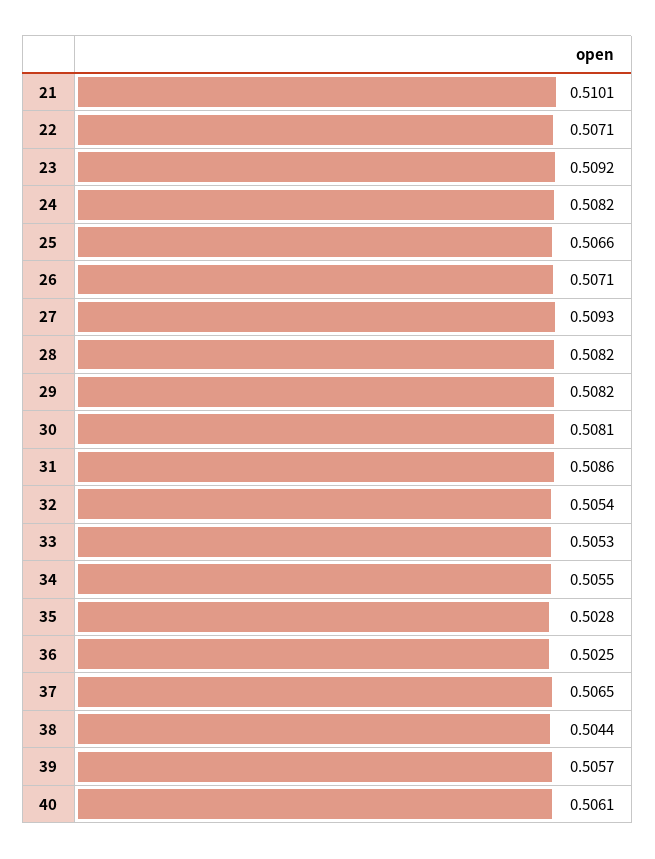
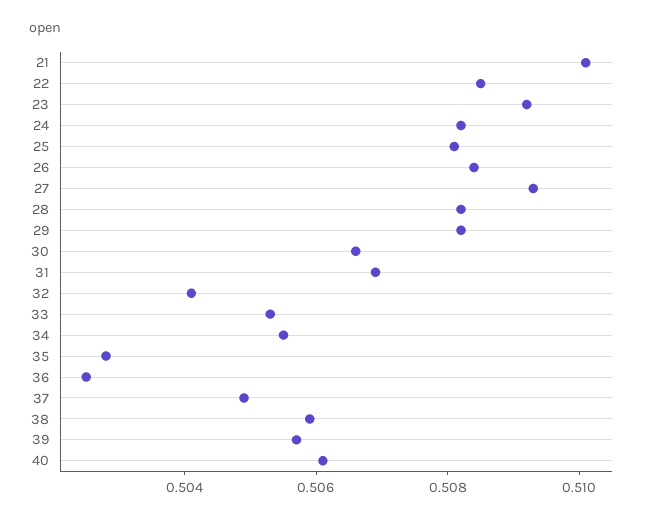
  {
    "21": 0.5101,
-   "22": 0.5071,
+   "22": 0.5085,
    "23": 0.5092,
    "24": 0.5082,
-   "25": 0.5066,
+   "25": 0.508,
-   "26": 0.5071,
+   "26": 0.5085,
    "27": 0.5093,
    "28": 0.5082,
    "29": 0.5082,
-   "30": 0.5081,
+   "30": 0.5065,
-   "31": 0.5086,
+   "31": 0.507,
-   "32": 0.5054,
+   "32": 0.504,
    "33": 0.5053,
    "34": 0.5055,
    "35": 0.5028,
    "36": 0.5025,
-   "37": 0.5065,
+   "37": 0.505,
-   "38": 0.5044,
+   "38": 0.506,
    "39": 0.5057,
    "40": 0.5061
  }

